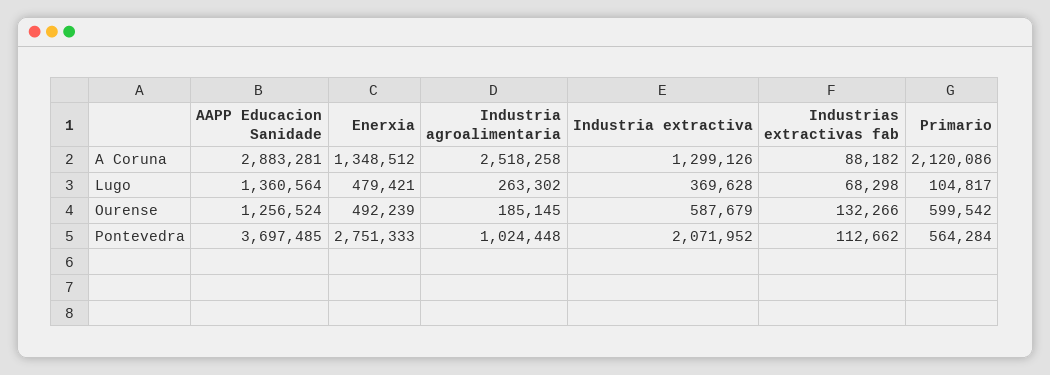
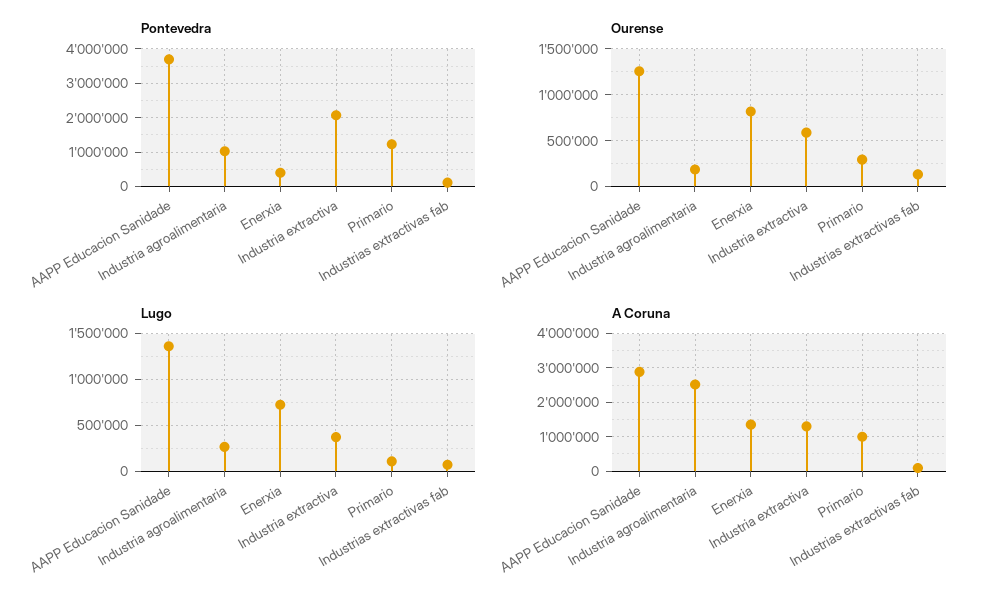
  {
    "A Coruna": {
      "AAPP Educacion Sanidade": 2883281,
      "Enerxia": 1348512,
      "Industria agroalimentaria": 2518258,
      "Industria extractiva": 1299126,
      "Industrias extractivas fab": 88182,
-     "Primario": 2120086
+     "Primario": 1000000
    },
    "Lugo": {
      "AAPP Educacion Sanidade": 1360564,
-     "Enerxia": 479421,
+     "Enerxia": 700000,
      "Industria agroalimentaria": 263302,
      "Industria extractiva": 369628,
      "Industrias extractivas fab": 68298,
      "Primario": 104817
    },
    "Ourense": {
      "AAPP Educacion Sanidade": 1256524,
-     "Enerxia": 492239,
+     "Enerxia": 800000,
      "Industria agroalimentaria": 185145,
      "Industria extractiva": 587679,
      "Industrias extractivas fab": 132266,
-     "Primario": 599542
+     "Primario": 300000
    },
    "Pontevedra": {
      "AAPP Educacion Sanidade": 3697485,
-     "Enerxia": 2751333,
+     "Enerxia": 400000,
      "Industria agroalimentaria": 1024448,
      "Industria extractiva": 2071952,
      "Industrias extractivas fab": 112662,
-     "Primario": 564284
+     "Primario": 1200000
    }
  }

